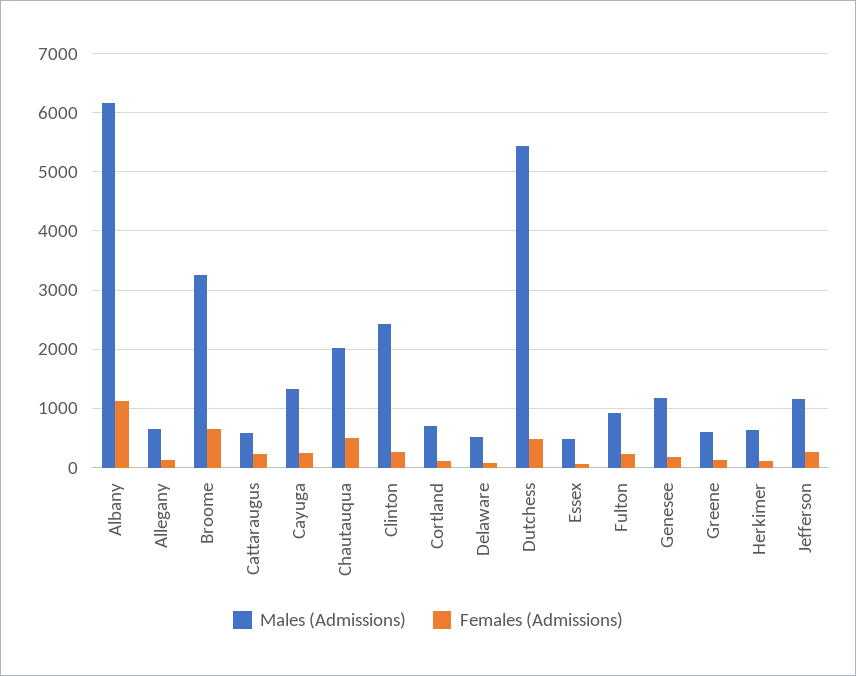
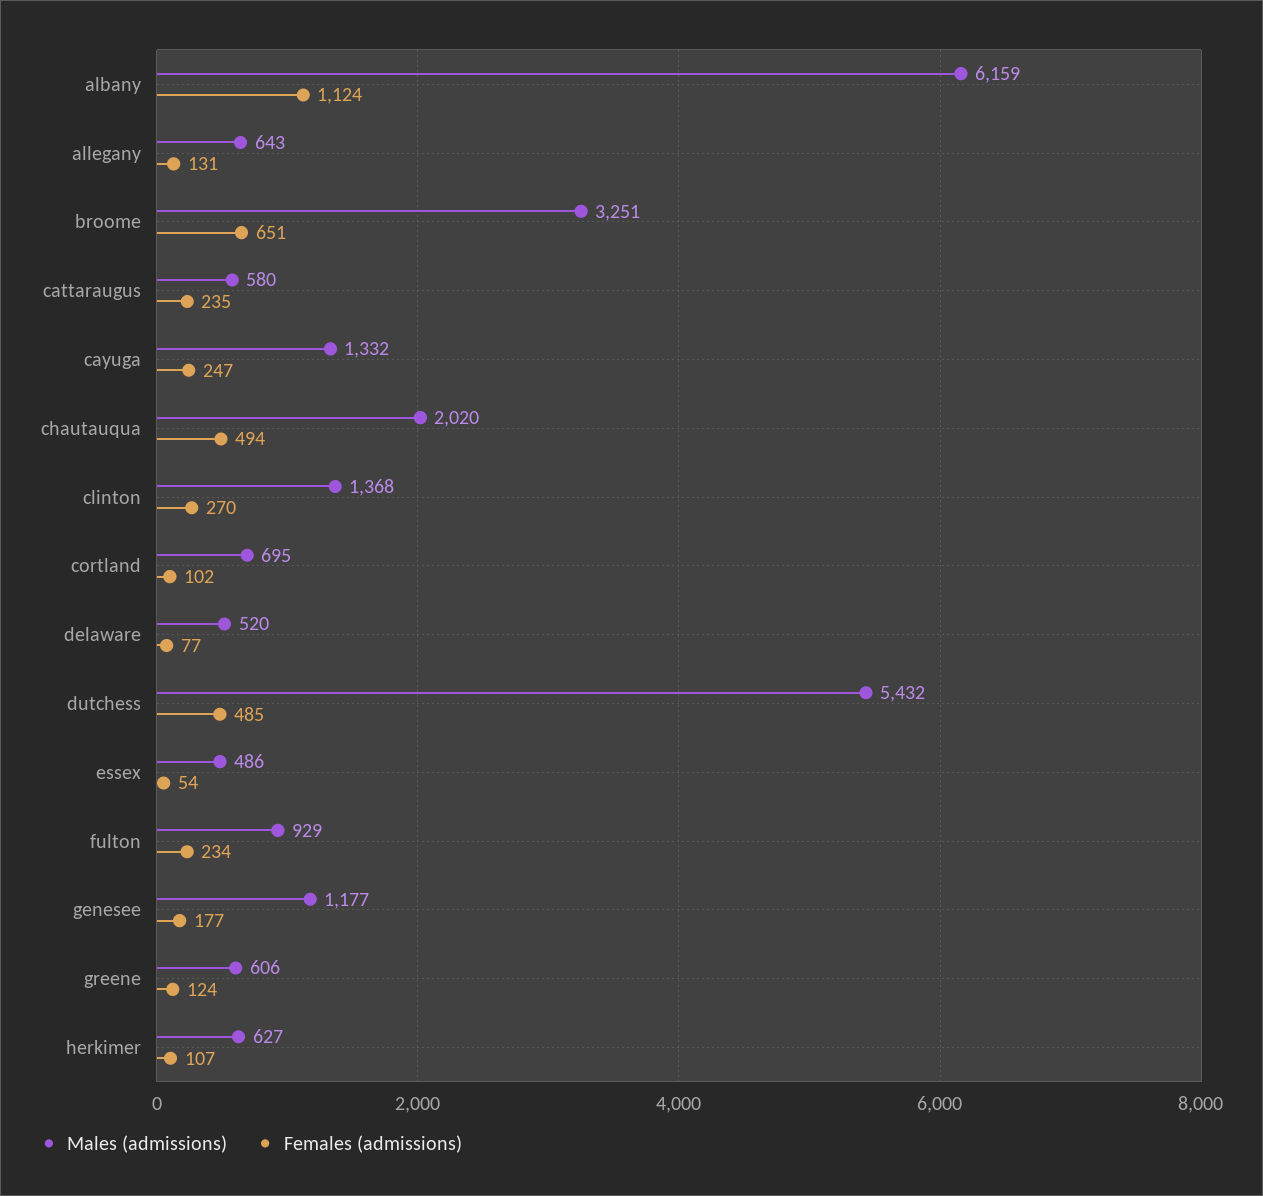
  {
    "Males (Admissions)": {
      "Albany": 6159,
      "Allegany": 643,
      "Broome": 3251,
      "Cattaraugus": 580,
      "Cayuga": 1332,
      "Chautauqua": 2020,
-     "Clinton": 2400,
+     "Clinton": 1368,
      "Cortland": 695,
      "Delaware": 520,
      "Dutchess": 5432,
      "Essex": 486,
      "Fulton": 929,
      "Genesee": 1177,
      "Greene": 606,
-     "Herkimer": 627,
+     "Herkimer": 627
-     "Jefferson": 1200
    },
    "Females (Admissions)": {
      "Albany": 1124,
      "Allegany": 131,
      "Broome": 651,
      "Cattaraugus": 235,
      "Cayuga": 247,
      "Chautauqua": 494,
      "Clinton": 270,
      "Cortland": 102,
      "Delaware": 77,
      "Dutchess": 485,
      "Essex": 54,
      "Fulton": 234,
      "Genesee": 177,
      "Greene": 124,
-     "Herkimer": 107,
+     "Herkimer": 107
-     "Jefferson": 200
    }
  }

